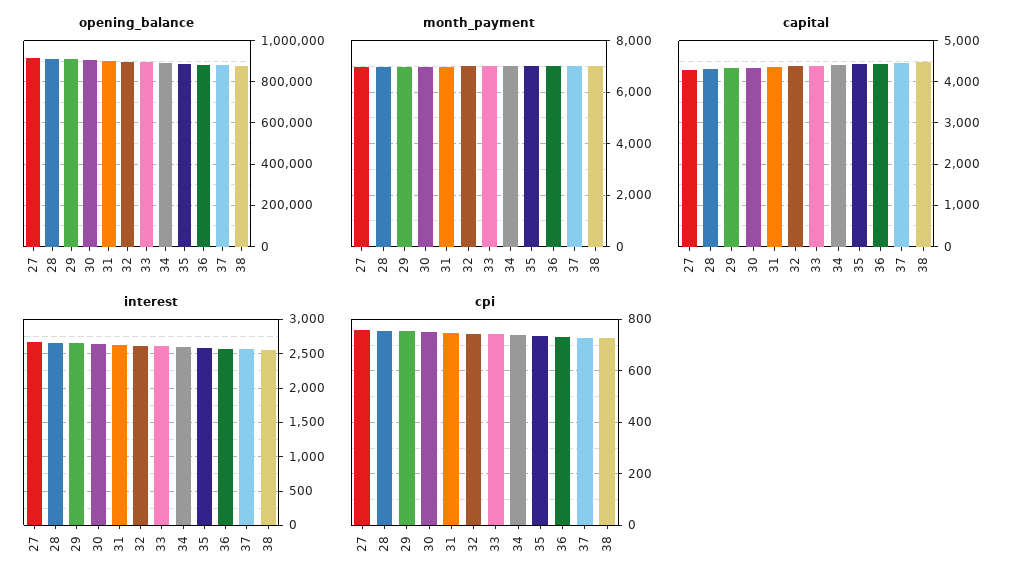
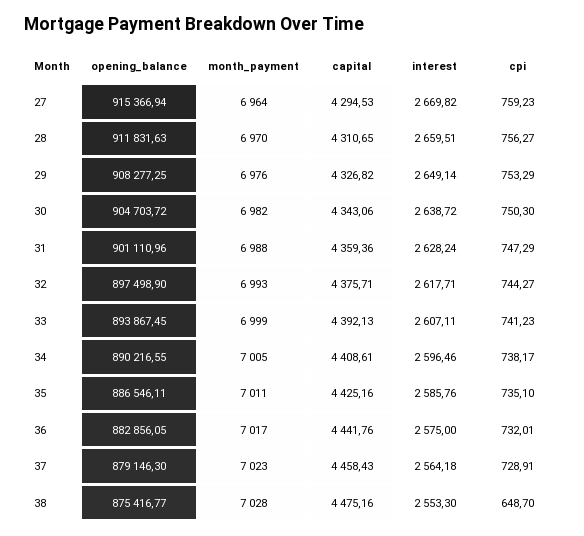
  {
    "opening_balance": {
      "27": 915366.94,
      "28": 911831.63,
      "29": 908277.25,
      "30": 904703.72,
      "31": 901110.96,
      "32": 897498.9,
      "33": 893867.45,
      "34": 890216.55,
      "35": 886546.11,
      "36": 882856.05,
      "37": 879146.3,
      "38": 875416.77
    },
    "month_payment": {
      "27": 6964,
      "28": 6970,
      "29": 6976,
      "30": 6982,
      "31": 6988,
      "32": 6993,
      "33": 6999,
      "34": 7005,
      "35": 7011,
      "36": 7017,
      "37": 7023,
      "38": 7028
    },
    "capital": {
      "27": 4294.53,
      "28": 4310.65,
      "29": 4326.82,
      "30": 4343.06,
      "31": 4359.36,
      "32": 4375.71,
      "33": 4392.13,
      "34": 4408.61,
      "35": 4425.16,
      "36": 4441.76,
      "37": 4458.43,
      "38": 4475.16
    },
    "interest": {
      "27": 2669.82,
      "28": 2659.51,
      "29": 2649.14,
      "30": 2638.72,
      "31": 2628.24,
      "32": 2617.71,
      "33": 2607.11,
      "34": 2596.46,
      "35": 2585.76,
      "36": 2575,
      "37": 2564.18,
      "38": 2553.3
    },
    "cpi": {
      "27": 759.23,
      "28": 756.27,
      "29": 753.29,
      "30": 750.3,
      "31": 747.29,
      "32": 744.27,
      "33": 741.23,
      "34": 738.17,
      "35": 735.1,
      "36": 732.01,
      "37": 728.91,
-     "38": 725
+     "38": 648.7
    }
  }

